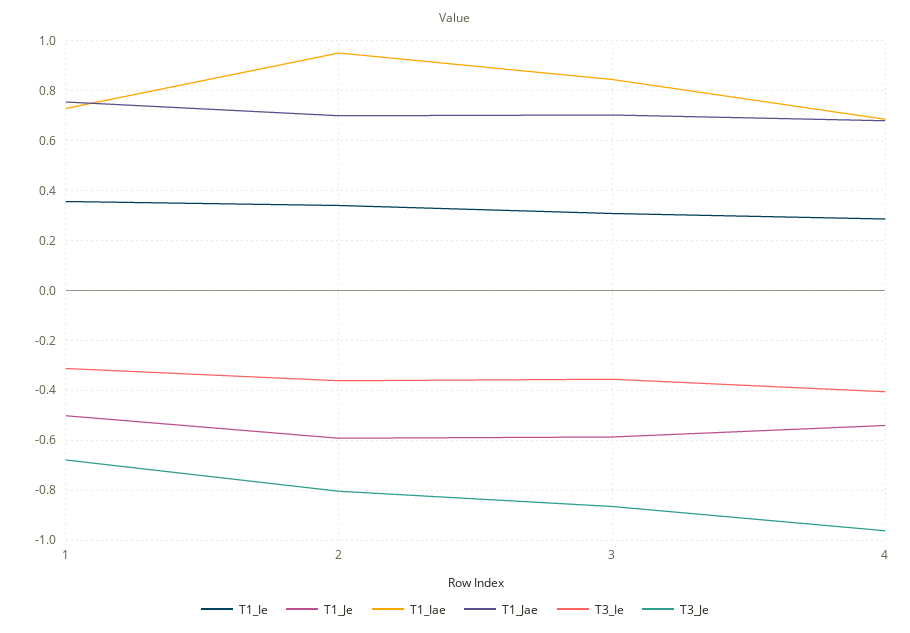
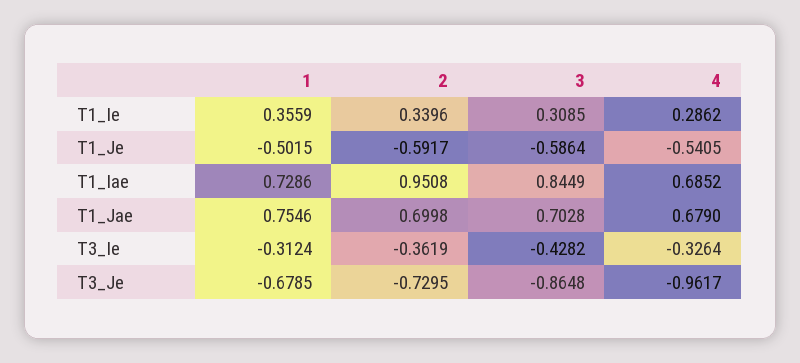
  {
    "T1_Ie": {
      "1": 0.3559,
      "2": 0.3396,
      "3": 0.3085,
      "4": 0.2862
    },
    "T1_Je": {
      "1": -0.5015,
      "2": -0.5917,
      "3": -0.5864,
      "4": -0.5405
    },
    "T1_Iae": {
      "1": 0.7286,
      "2": 0.9508,
      "3": 0.8449,
      "4": 0.6852
    },
    "T1_Jae": {
      "1": 0.7546,
      "2": 0.6998,
      "3": 0.7028,
      "4": 0.679
    },
    "T3_Ie": {
      "1": -0.3124,
      "2": -0.3619,
-     "3": -0.35,
+     "3": -0.4282,
-     "4": -0.4
+     "4": -0.3264
    },
    "T3_Je": {
      "1": -0.6785,
-     "2": -0.8,
+     "2": -0.7295,
      "3": -0.8648,
      "4": -0.9617
    }
  }

